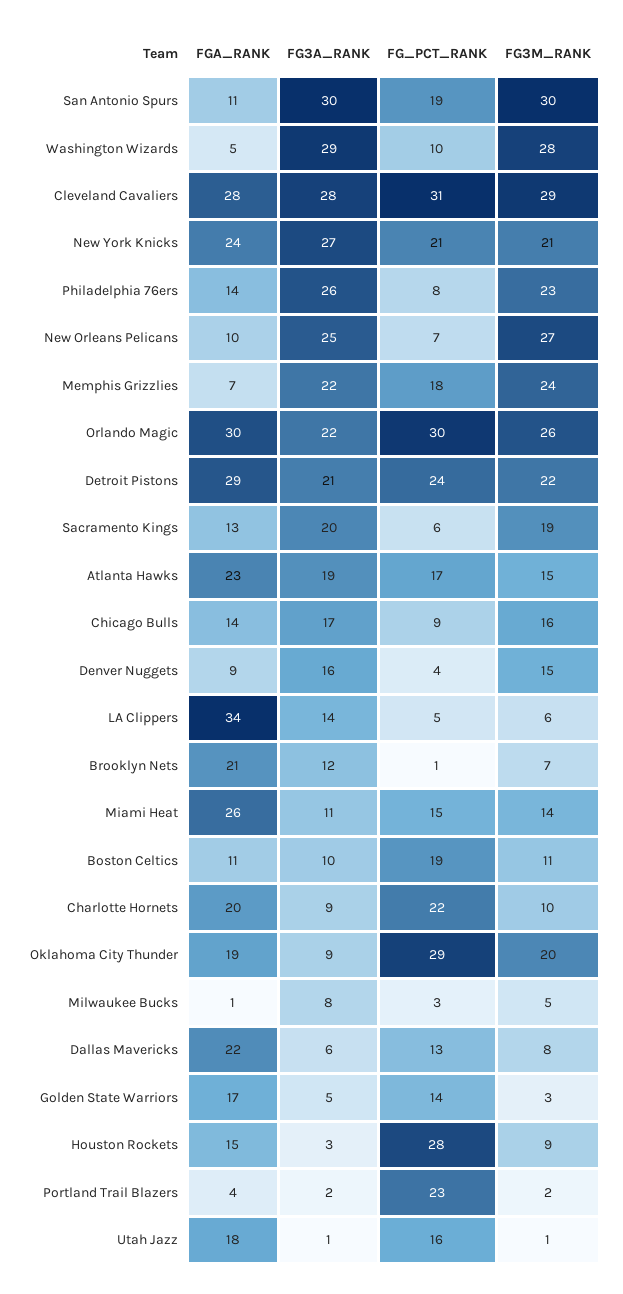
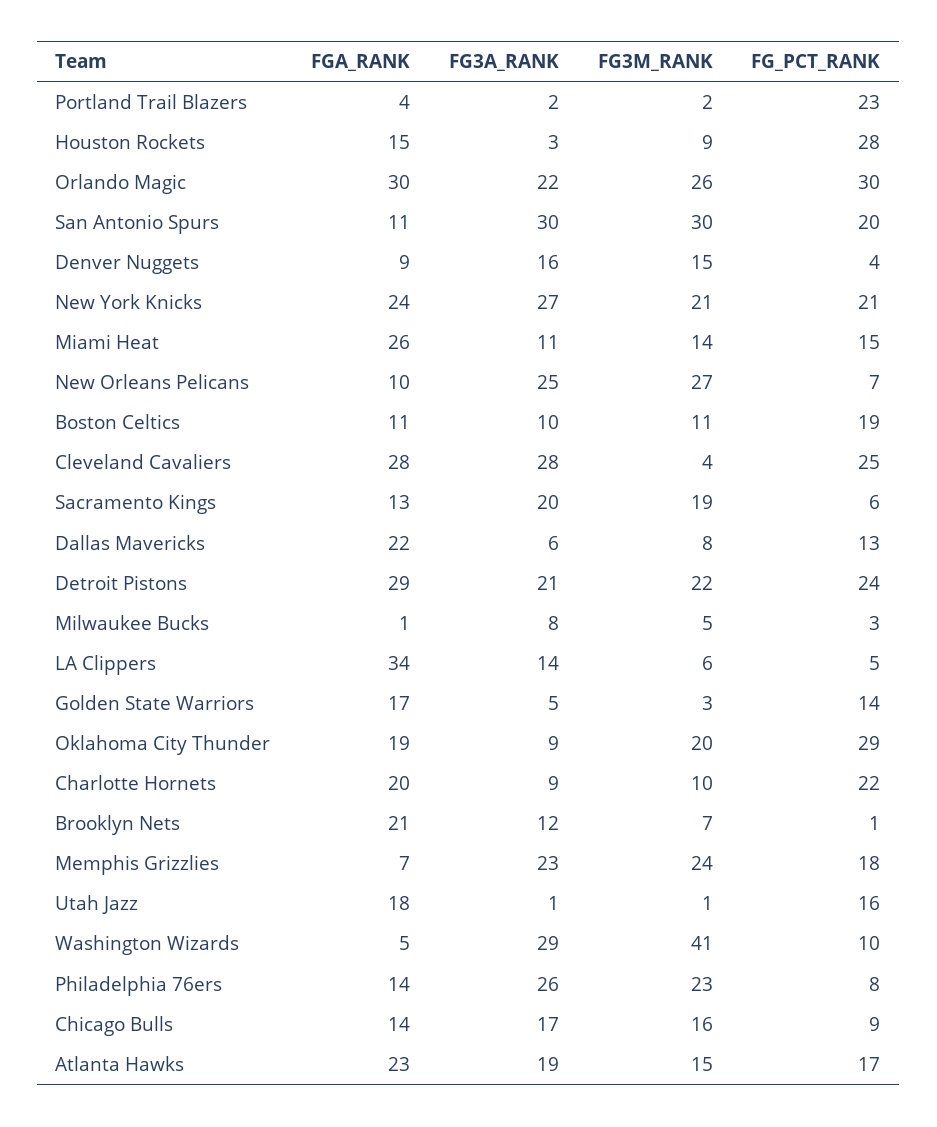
  {
    "FGA_RANK": {
      "San Antonio Spurs": 11,
      "Washington Wizards": 5,
      "Cleveland Cavaliers": 28,
      "New York Knicks": 24,
      "Philadelphia 76ers": 14,
      "New Orleans Pelicans": 10,
      "Memphis Grizzlies": 7,
      "Orlando Magic": 30,
      "Detroit Pistons": 29,
      "Sacramento Kings": 13,
      "Atlanta Hawks": 23,
      "Chicago Bulls": 14,
      "Denver Nuggets": 9,
      "LA Clippers": 34,
      "Brooklyn Nets": 21,
      "Miami Heat": 26,
      "Boston Celtics": 11,
      "Charlotte Hornets": 20,
      "Oklahoma City Thunder": 19,
      "Milwaukee Bucks": 1,
      "Dallas Mavericks": 22,
      "Golden State Warriors": 17,
      "Houston Rockets": 15,
      "Portland Trail Blazers": 4,
      "Utah Jazz": 18
    },
    "FG3A_RANK": {
      "San Antonio Spurs": 30,
      "Washington Wizards": 29,
      "Cleveland Cavaliers": 28,
      "New York Knicks": 27,
      "Philadelphia 76ers": 26,
      "New Orleans Pelicans": 25,
-     "Memphis Grizzlies": 22,
+     "Memphis Grizzlies": 23,
      "Orlando Magic": 22,
      "Detroit Pistons": 21,
      "Sacramento Kings": 20,
      "Atlanta Hawks": 19,
      "Chicago Bulls": 17,
      "Denver Nuggets": 16,
      "LA Clippers": 14,
      "Brooklyn Nets": 12,
      "Miami Heat": 11,
      "Boston Celtics": 10,
      "Charlotte Hornets": 9,
      "Oklahoma City Thunder": 9,
      "Milwaukee Bucks": 8,
      "Dallas Mavericks": 6,
      "Golden State Warriors": 5,
      "Houston Rockets": 3,
      "Portland Trail Blazers": 2,
      "Utah Jazz": 1
    },
    "FG_PCT_RANK": {
-     "San Antonio Spurs": 19,
+     "San Antonio Spurs": 20,
      "Washington Wizards": 10,
-     "Cleveland Cavaliers": 31,
+     "Cleveland Cavaliers": 25,
      "New York Knicks": 21,
      "Philadelphia 76ers": 8,
      "New Orleans Pelicans": 7,
      "Memphis Grizzlies": 18,
      "Orlando Magic": 30,
      "Detroit Pistons": 24,
      "Sacramento Kings": 6,
      "Atlanta Hawks": 17,
      "Chicago Bulls": 9,
      "Denver Nuggets": 4,
      "LA Clippers": 5,
      "Brooklyn Nets": 1,
      "Miami Heat": 15,
      "Boston Celtics": 19,
      "Charlotte Hornets": 22,
      "Oklahoma City Thunder": 29,
      "Milwaukee Bucks": 3,
      "Dallas Mavericks": 13,
      "Golden State Warriors": 14,
      "Houston Rockets": 28,
      "Portland Trail Blazers": 23,
      "Utah Jazz": 16
    },
    "FG3M_RANK": {
      "San Antonio Spurs": 30,
-     "Washington Wizards": 28,
+     "Washington Wizards": 41,
-     "Cleveland Cavaliers": 29,
+     "Cleveland Cavaliers": 4,
      "New York Knicks": 21,
      "Philadelphia 76ers": 23,
      "New Orleans Pelicans": 27,
      "Memphis Grizzlies": 24,
      "Orlando Magic": 26,
      "Detroit Pistons": 22,
      "Sacramento Kings": 19,
      "Atlanta Hawks": 15,
      "Chicago Bulls": 16,
      "Denver Nuggets": 15,
      "LA Clippers": 6,
      "Brooklyn Nets": 7,
      "Miami Heat": 14,
      "Boston Celtics": 11,
      "Charlotte Hornets": 10,
      "Oklahoma City Thunder": 20,
      "Milwaukee Bucks": 5,
      "Dallas Mavericks": 8,
      "Golden State Warriors": 3,
      "Houston Rockets": 9,
      "Portland Trail Blazers": 2,
      "Utah Jazz": 1
    }
  }

